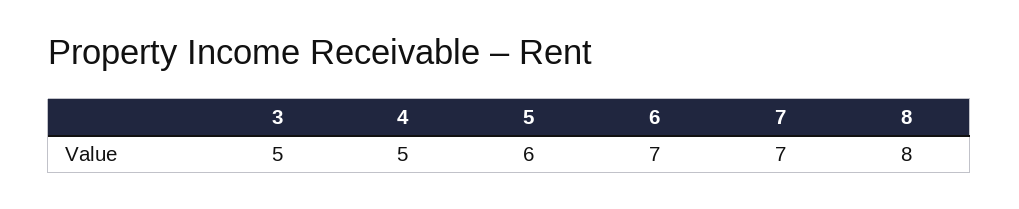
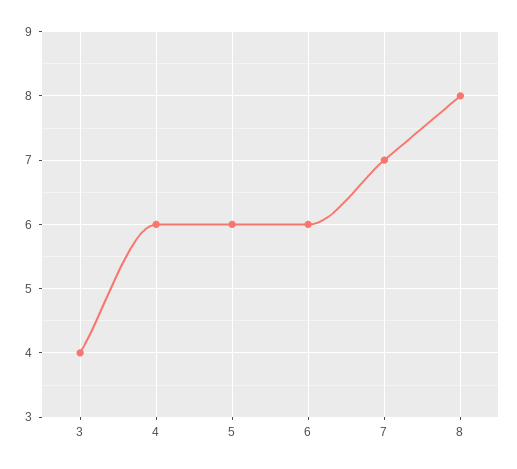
  {
-   "3": 5,
+   "3": 4,
-   "4": 5,
+   "4": 6,
    "5": 6,
-   "6": 7,
+   "6": 6,
    "7": 7,
    "8": 8
  }

